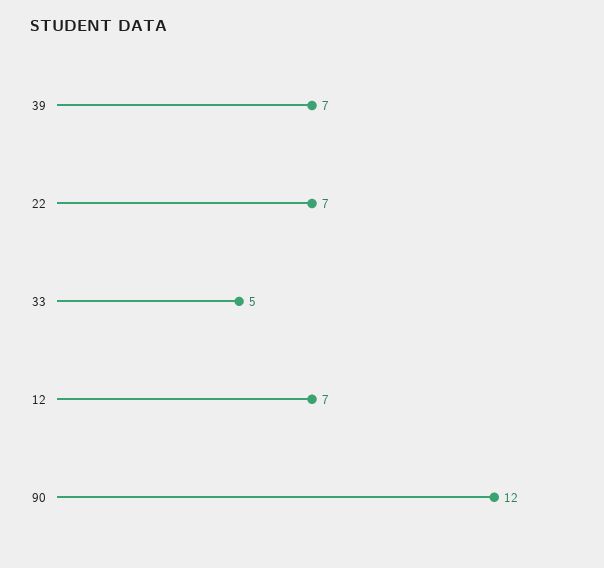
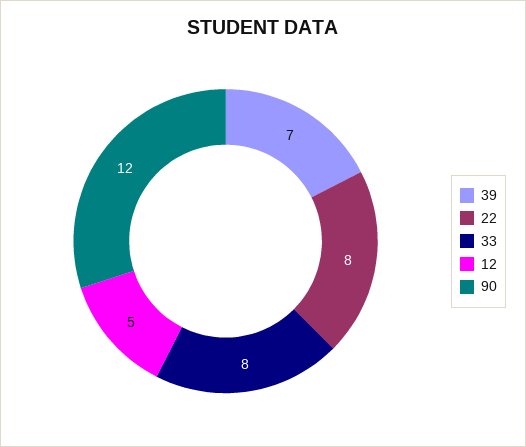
  {
    "39": 7,
-   "22": 7,
+   "22": 8,
-   "33": 5,
+   "33": 8,
-   "12": 7,
+   "12": 5,
    "90": 12
  }

